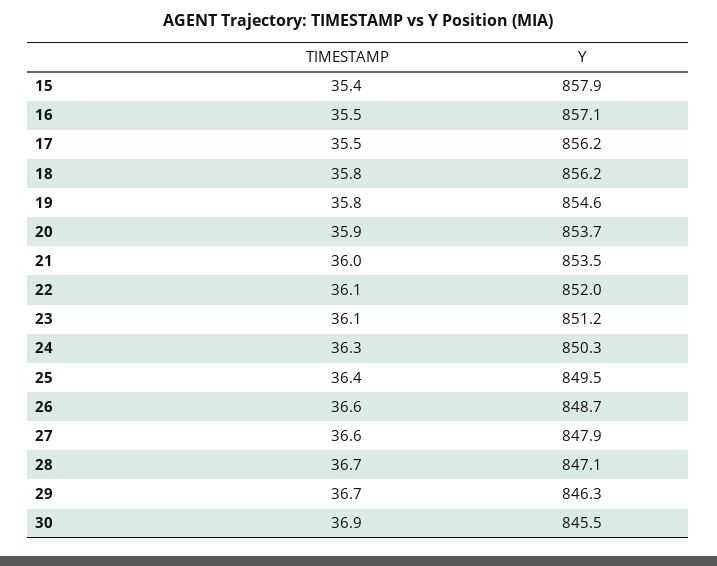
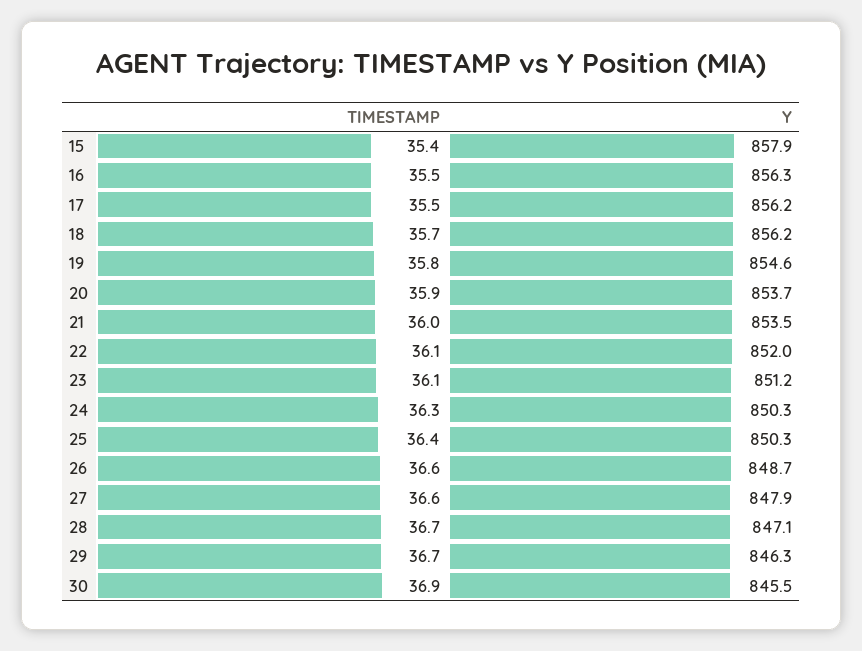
  {
    "TIMESTAMP": {
      "15": 35.4,
      "16": 35.5,
      "17": 35.5,
-     "18": 35.8,
+     "18": 35.7,
      "19": 35.8,
      "20": 35.9,
      "21": 36,
      "22": 36.1,
      "23": 36.1,
      "24": 36.3,
      "25": 36.4,
      "26": 36.6,
      "27": 36.6,
      "28": 36.7,
      "29": 36.7,
      "30": 36.9
    },
    "Y": {
      "15": 857.9,
-     "16": 857.1,
+     "16": 856.3,
      "17": 856.2,
      "18": 856.2,
      "19": 854.6,
      "20": 853.7,
      "21": 853.5,
      "22": 852,
      "23": 851.2,
      "24": 850.3,
-     "25": 849.5,
+     "25": 850.3,
      "26": 848.7,
      "27": 847.9,
      "28": 847.1,
      "29": 846.3,
      "30": 845.5
    }
  }

